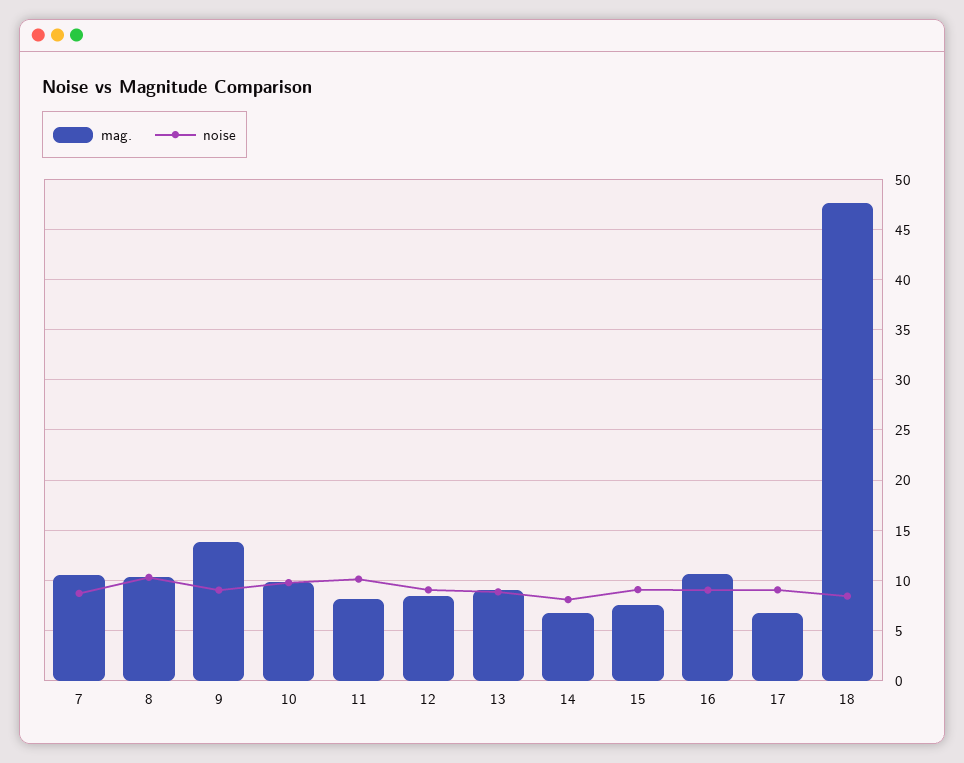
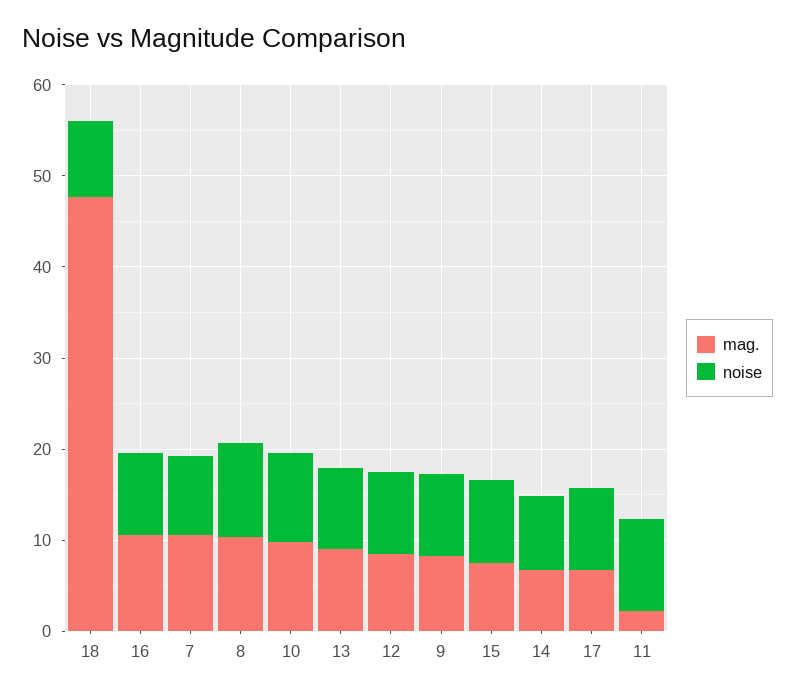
  {
    "mag.": {
      "7": 11,
      "8": 10,
-     "9": 14,
+     "9": 8,
      "10": 10,
-     "11": 8,
+     "11": 2,
      "12": 8,
      "13": 9,
      "14": 7,
      "15": 8,
      "16": 11,
      "17": 7,
      "18": 48
    },
    "noise": {
      "7": 9,
      "8": 10,
      "9": 9,
      "10": 10,
      "11": 10,
      "12": 9,
      "13": 9,
      "14": 8,
      "15": 9,
      "16": 9,
      "17": 9,
      "18": 8
    }
  }

